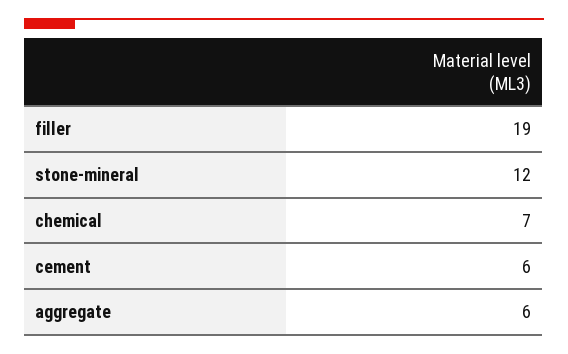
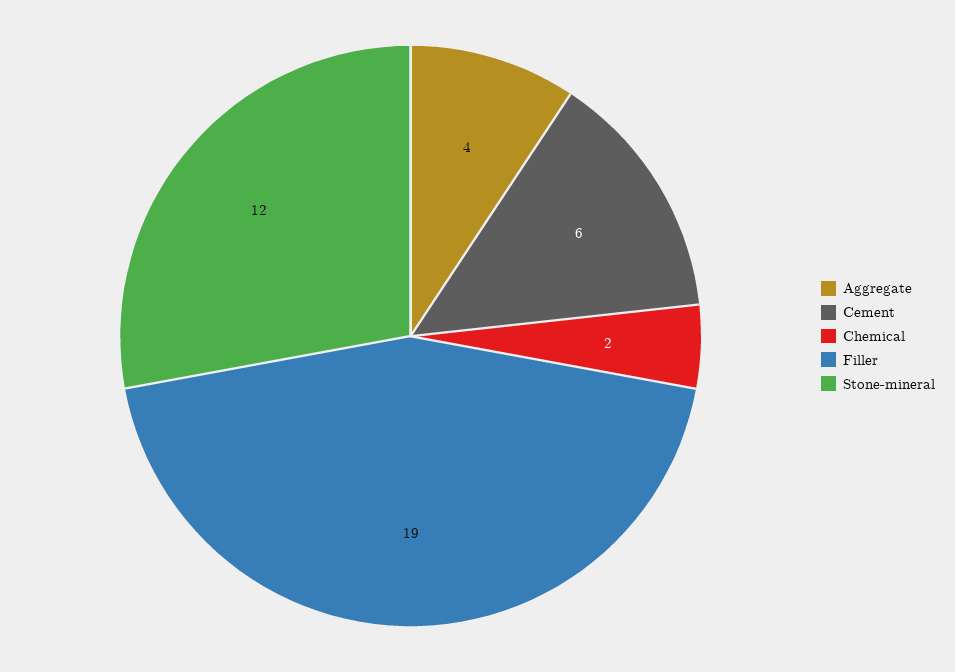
  {
    "filler": 19,
    "stone-mineral": 12,
-   "chemical": 7,
+   "chemical": 2,
    "cement": 6,
-   "aggregate": 6
+   "aggregate": 4
  }

